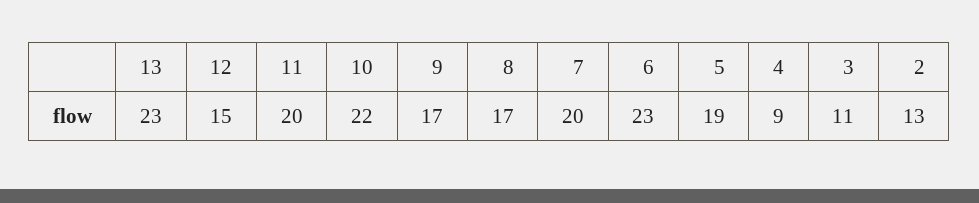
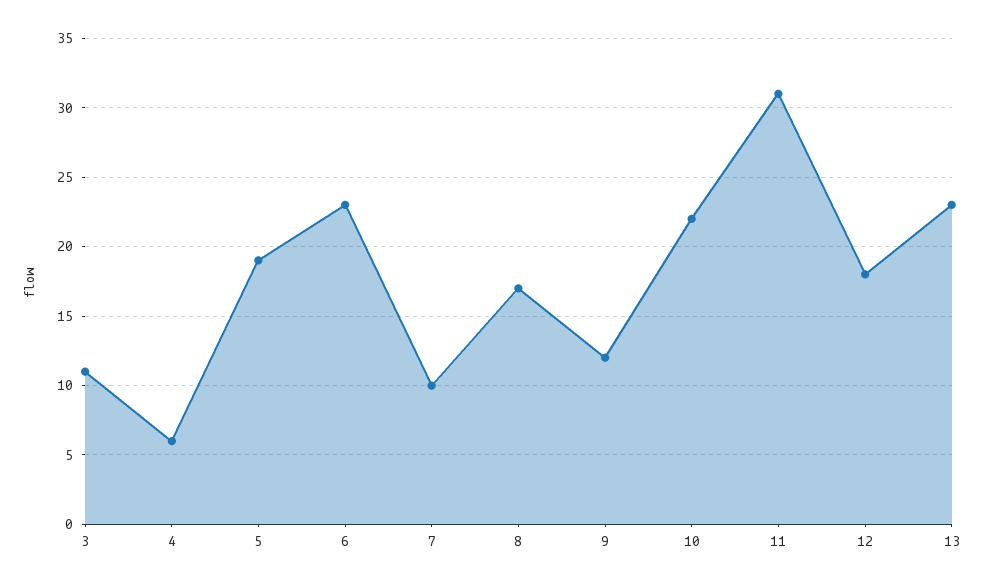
  {
    "13": 23,
-   "12": 15,
+   "12": 18,
-   "11": 20,
+   "11": 31,
    "10": 22,
-   "9": 17,
+   "9": 12,
    "8": 17,
-   "7": 20,
+   "7": 10,
    "6": 23,
    "5": 19,
-   "4": 9,
+   "4": 6,
-   "3": 11,
+   "3": 11
-   "2": 13
  }

